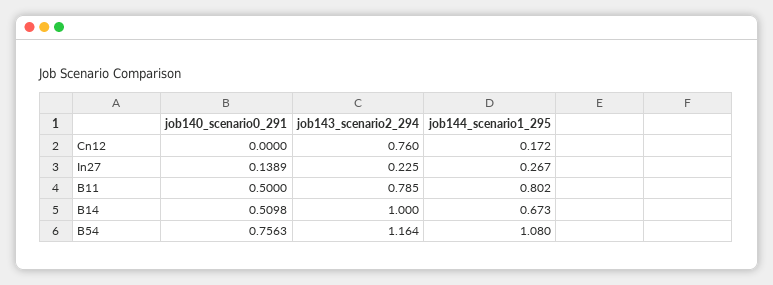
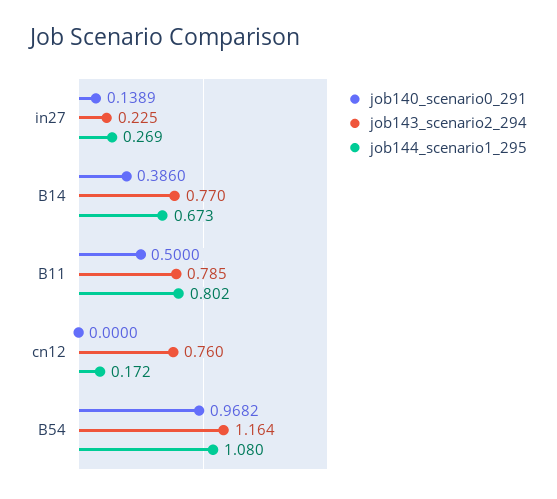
  {
    "job140_scenario0_291": {
      "Cn12": 0,
      "In27": 0.1389,
      "B11": 0.5,
-     "B14": 0.5098,
+     "B14": 0.386,
-     "B54": 0.7563
+     "B54": 0.9682
    },
    "job143_scenario2_294": {
      "Cn12": 0.76,
      "In27": 0.225,
      "B11": 0.785,
-     "B14": 1,
+     "B14": 0.77,
      "B54": 1.164
    },
    "job144_scenario1_295": {
      "Cn12": 0.172,
-     "In27": 0.267,
+     "In27": 0.269,
      "B11": 0.802,
      "B14": 0.673,
      "B54": 1.08
    }
  }

